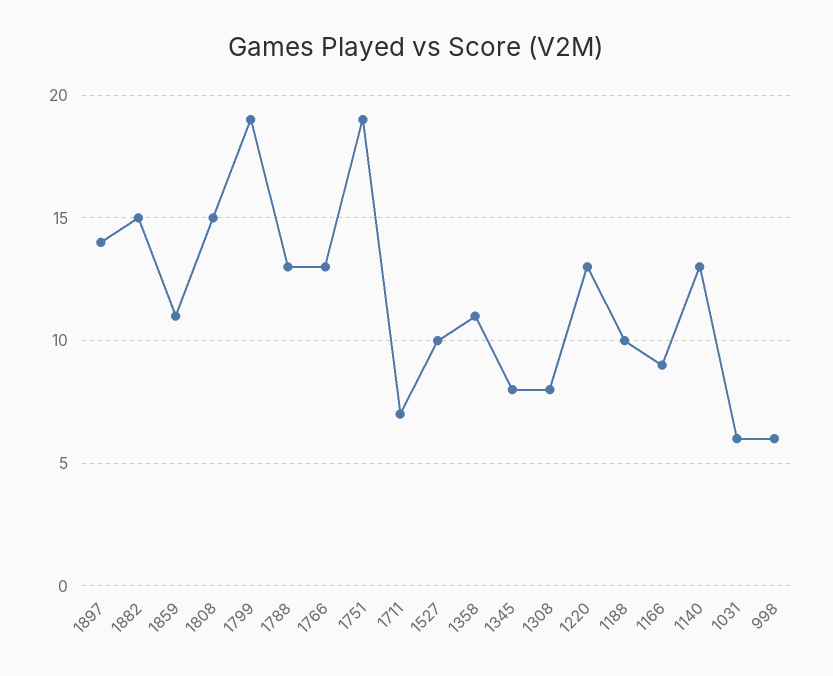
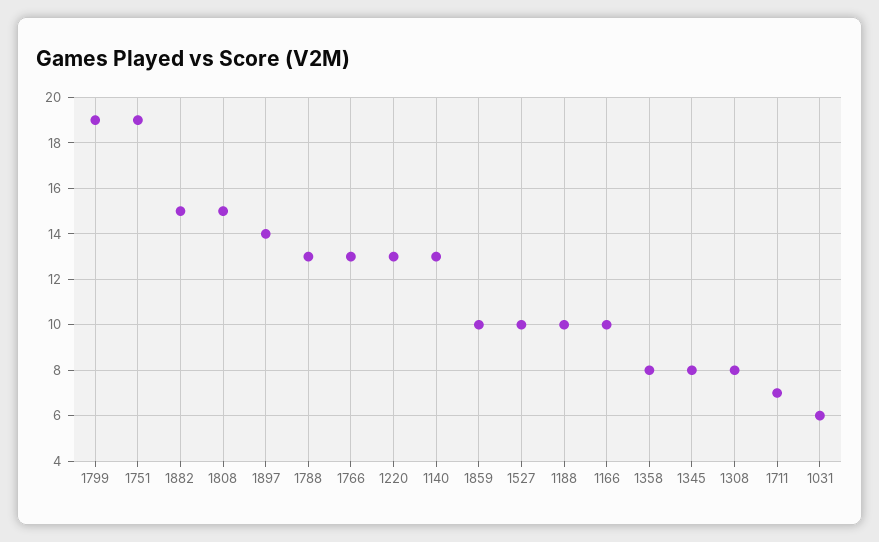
  {
    "1897": 14,
    "1882": 15,
-   "1859": 11,
+   "1859": 10,
    "1808": 15,
    "1799": 19,
    "1788": 13,
    "1766": 13,
    "1751": 19,
    "1711": 7,
    "1527": 10,
-   "1358": 11,
+   "1358": 8,
    "1345": 8,
    "1308": 8,
    "1220": 13,
    "1188": 10,
-   "1166": 9,
+   "1166": 10,
    "1140": 13,
-   "1031": 6,
+   "1031": 6
-   "998": 6
  }

